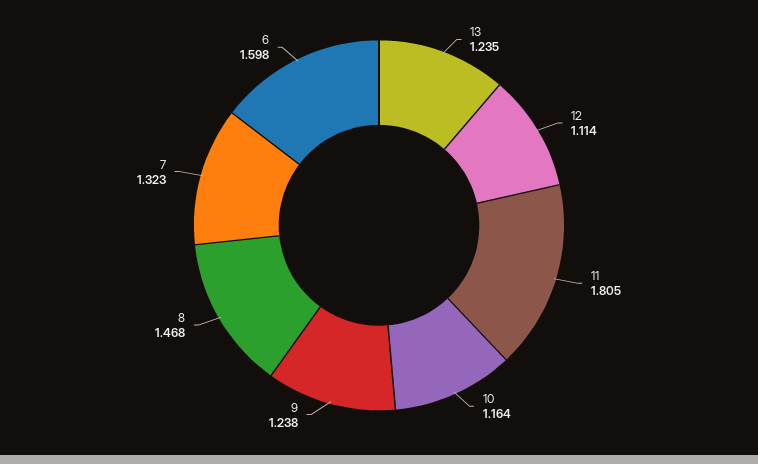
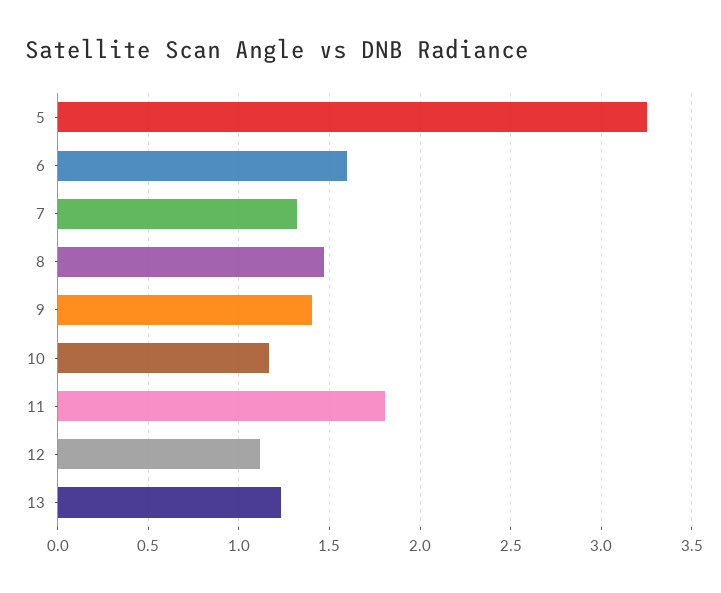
  {
    "13": 1.235,
    "12": 1.114,
    "11": 1.805,
    "10": 1.164,
-   "9": 1.238,
+   "9": 1.4,
    "8": 1.468,
    "7": 1.323,
-   "6": 1.598
+   "6": 1.598,
+   "5": 3.25
  }

